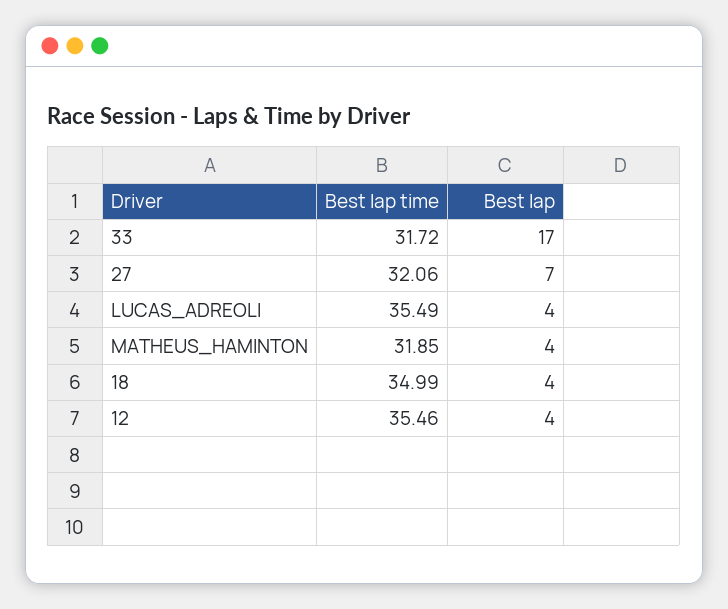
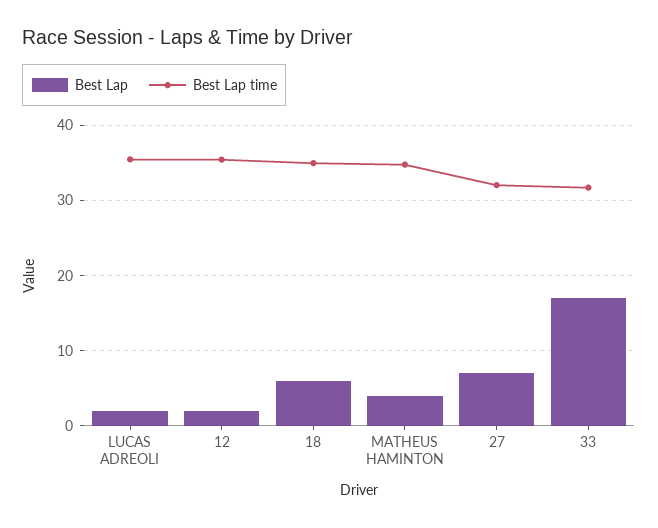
  {
    "Best lap time": {
      "33": 31.72,
      "27": 32.06,
      "LUCAS_ADREOLI": 35.49,
-     "MATHEUS_HAMINTON": 31.85,
+     "MATHEUS_HAMINTON": 35,
      "18": 34.99,
      "12": 35.46
    },
    "Best lap": {
      "33": 17,
      "27": 7,
-     "LUCAS_ADREOLI": 4,
+     "LUCAS_ADREOLI": 2,
      "MATHEUS_HAMINTON": 4,
-     "18": 4,
+     "18": 6,
-     "12": 4
+     "12": 2
    }
  }

